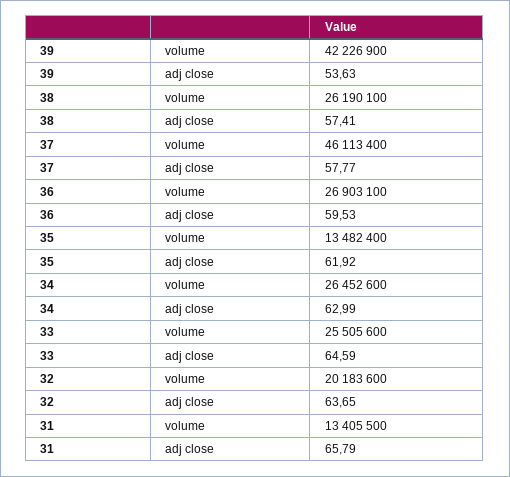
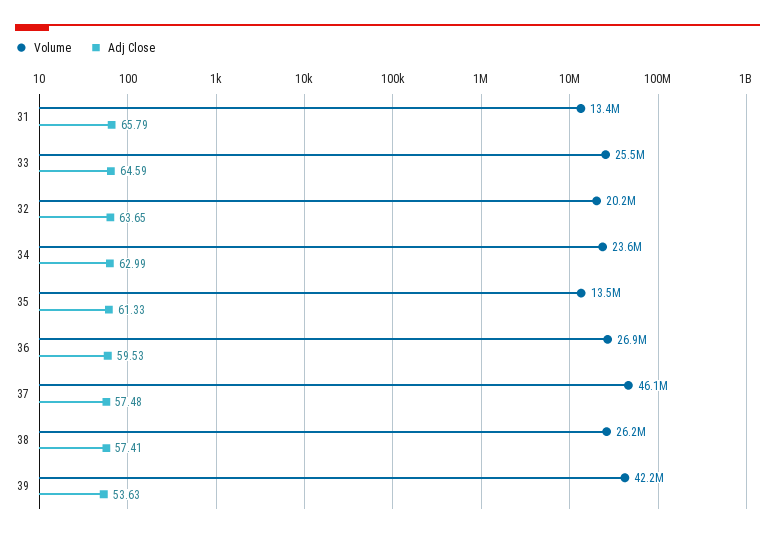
  {
    "volume": {
      "39": 42226900,
      "38": 26190100,
      "37": 46113400,
      "36": 26903100,
      "35": 13482400,
-     "34": 26452600,
+     "34": 23600000,
      "33": 25505600,
      "32": 20183600,
      "31": 13405500
    },
    "adj close": {
      "39": 53.63,
      "38": 57.41,
-     "37": 57.77,
+     "37": 57.48,
      "36": 59.53,
-     "35": 61.92,
+     "35": 61.33,
      "34": 62.99,
      "33": 64.59,
      "32": 63.65,
      "31": 65.79
    }
  }

